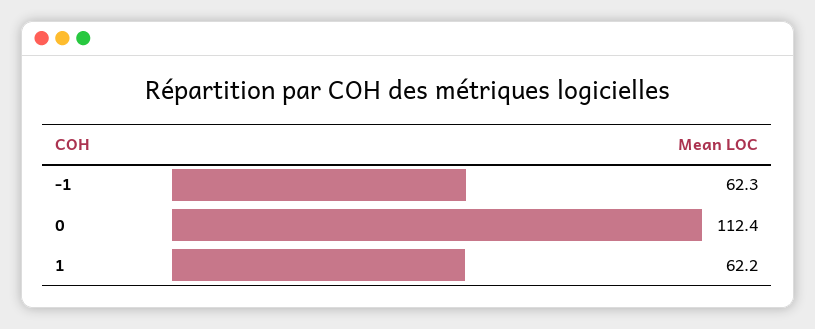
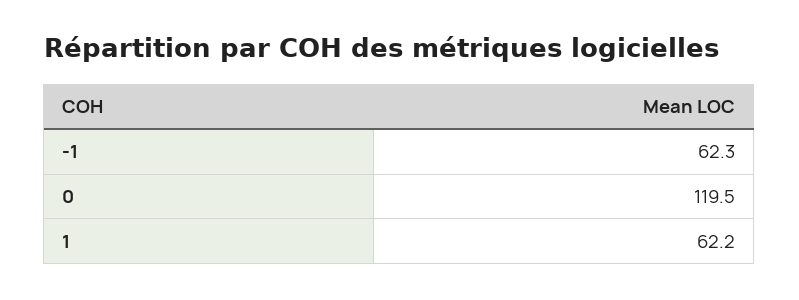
  {
    "-1": 62.3,
-   "0": 112.4,
+   "0": 119.5,
    "1": 62.2
  }

